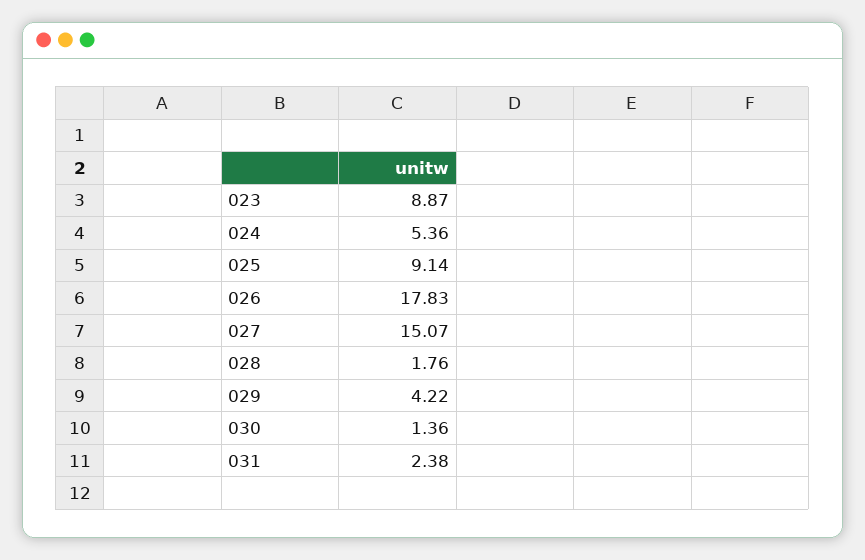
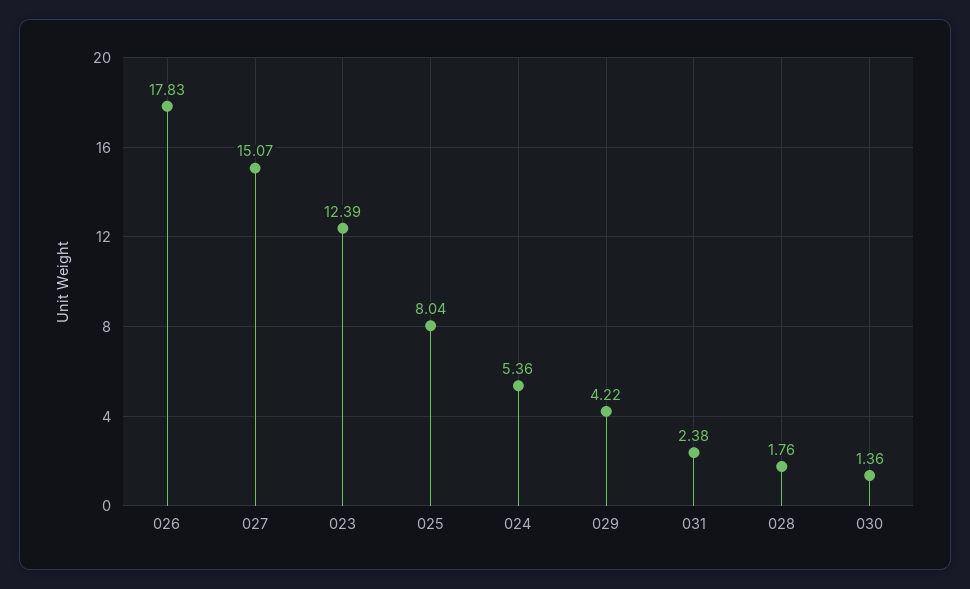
  {
-   "023": 8.87,
+   "023": 12.39,
    "024": 5.36,
-   "025": 9.14,
+   "025": 8.04,
    "026": 17.83,
    "027": 15.07,
    "028": 1.76,
    "029": 4.22,
    "030": 1.36,
    "031": 2.38
  }

